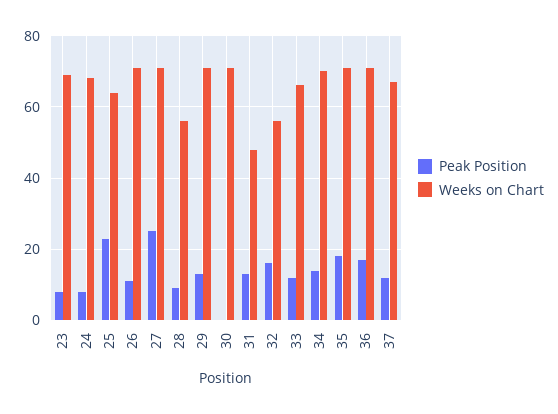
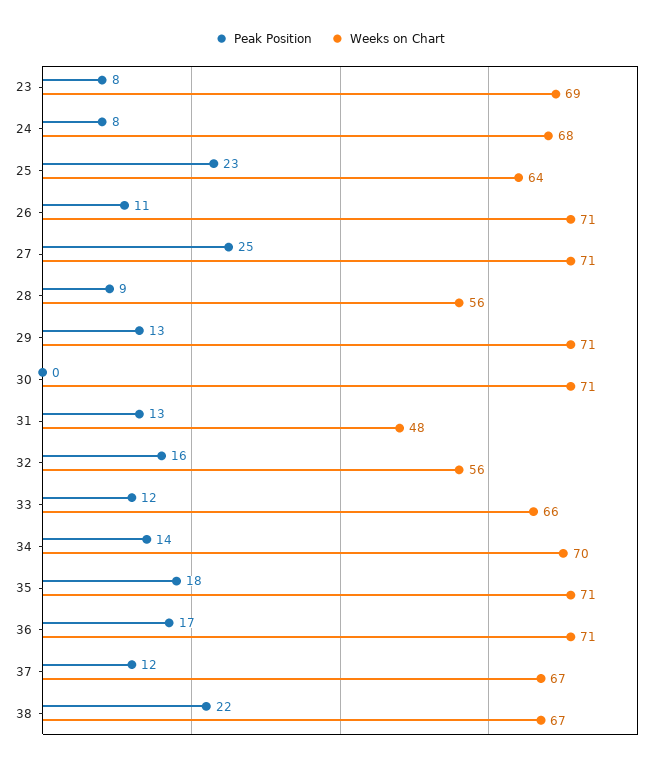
  {
    "Peak Position": {
      "23": 8,
      "24": 8,
      "25": 23,
      "26": 11,
      "27": 25,
      "28": 9,
      "29": 13,
      "30": 0,
      "31": 13,
      "32": 16,
      "33": 12,
      "34": 14,
      "35": 18,
      "36": 17,
-     "37": 12
+     "37": 12,
+     "38": 22
    },
    "Weeks on Chart": {
      "23": 69,
      "24": 68,
      "25": 64,
      "26": 71,
      "27": 71,
      "28": 56,
      "29": 71,
      "30": 71,
      "31": 48,
      "32": 56,
      "33": 66,
      "34": 70,
      "35": 71,
      "36": 71,
-     "37": 67
+     "37": 67,
+     "38": 67
    }
  }

